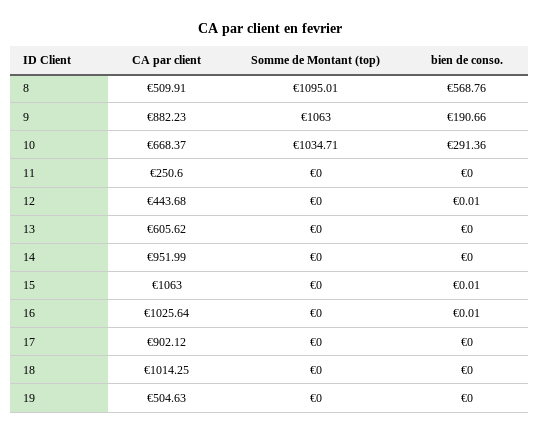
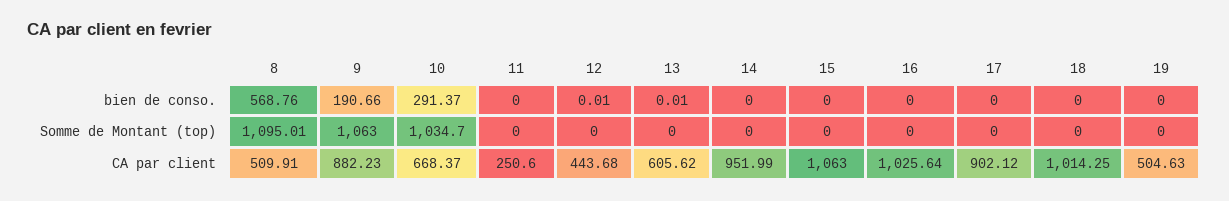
  {
    "CA par client": {
      "8": 509.91,
      "9": 882.23,
      "10": 668.37,
      "11": 250.6,
      "12": 443.68,
      "13": 605.62,
      "14": 951.99,
      "15": 1063,
      "16": 1025.64,
      "17": 902.12,
      "18": 1014.25,
      "19": 504.63
    },
    "Somme de Montant (top)": {
      "8": 1095.01,
      "9": 1063,
-     "10": 1034.71,
+     "10": 1034.7,
      "11": 0,
      "12": 0,
      "13": 0,
      "14": 0,
      "15": 0,
      "16": 0,
      "17": 0,
      "18": 0,
      "19": 0
    },
    "bien de conso.": {
      "8": 568.76,
      "9": 190.66,
-     "10": 291.36,
+     "10": 291.37,
      "11": 0,
      "12": 0.01,
-     "13": 0,
+     "13": 0.01,
      "14": 0,
-     "15": 0.01,
+     "15": 0,
-     "16": 0.01,
+     "16": 0,
      "17": 0,
      "18": 0,
      "19": 0
    }
  }

